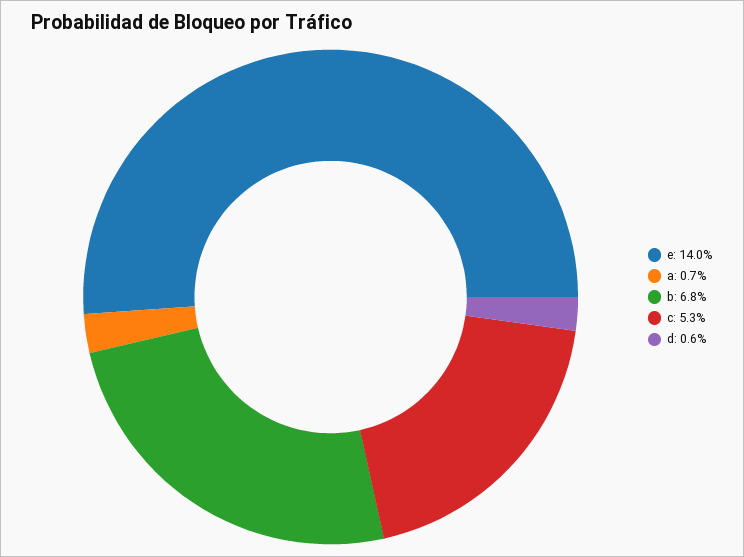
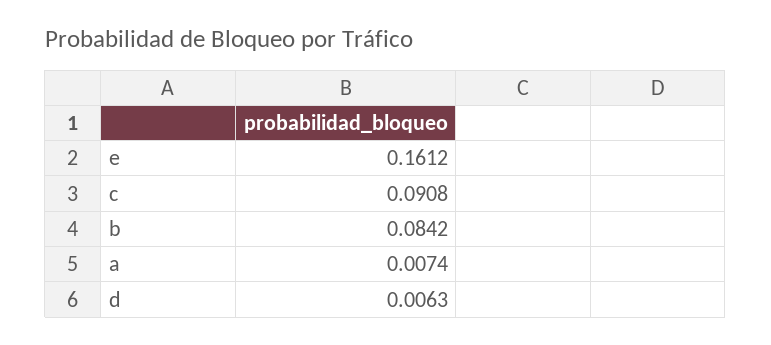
  {
-   "e": 0.14,
+   "e": 0.1612,
    "a": 0.0074,
-   "b": 0.068,
+   "b": 0.0842,
-   "c": 0.053,
+   "c": 0.0908,
    "d": 0.0063
  }

